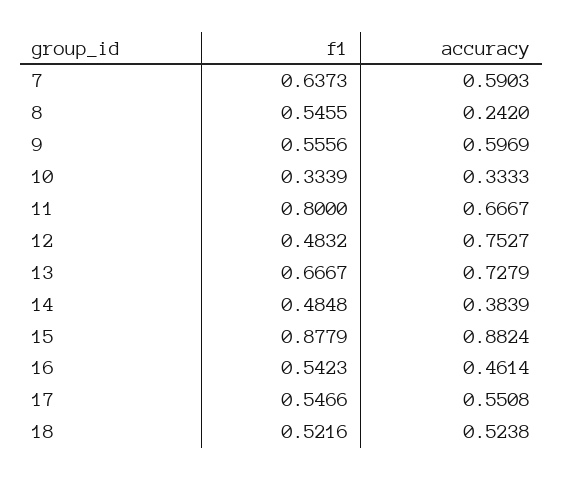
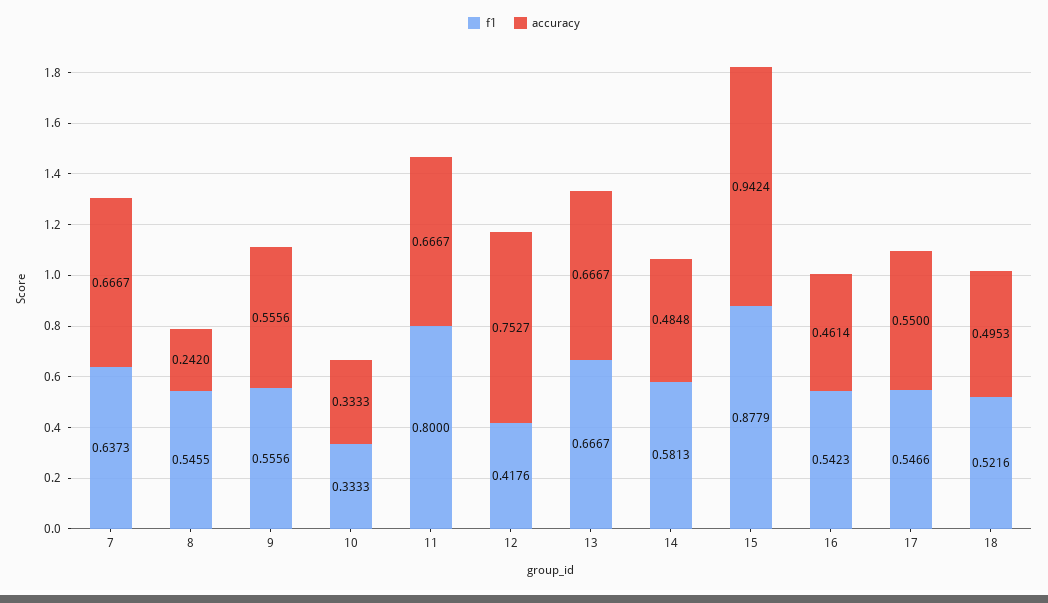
  {
    "f1": {
      "7": 0.6373,
      "8": 0.5455,
      "9": 0.5556,
-     "10": 0.3339,
+     "10": 0.3333,
      "11": 0.8,
-     "12": 0.4832,
+     "12": 0.4176,
      "13": 0.6667,
-     "14": 0.4848,
+     "14": 0.5813,
      "15": 0.8779,
      "16": 0.5423,
      "17": 0.5466,
      "18": 0.5216
    },
    "accuracy": {
-     "7": 0.5903,
+     "7": 0.6667,
      "8": 0.242,
-     "9": 0.5969,
+     "9": 0.5556,
      "10": 0.3333,
      "11": 0.6667,
      "12": 0.7527,
-     "13": 0.7279,
+     "13": 0.6667,
-     "14": 0.3839,
+     "14": 0.4848,
-     "15": 0.8824,
+     "15": 0.9424,
      "16": 0.4614,
-     "17": 0.5508,
+     "17": 0.55,
-     "18": 0.5238
+     "18": 0.4953
    }
  }

